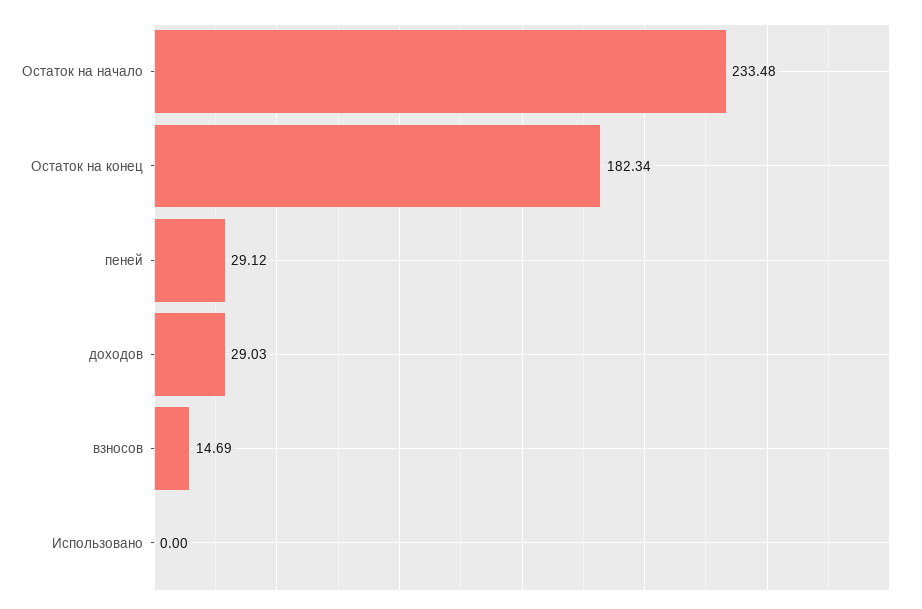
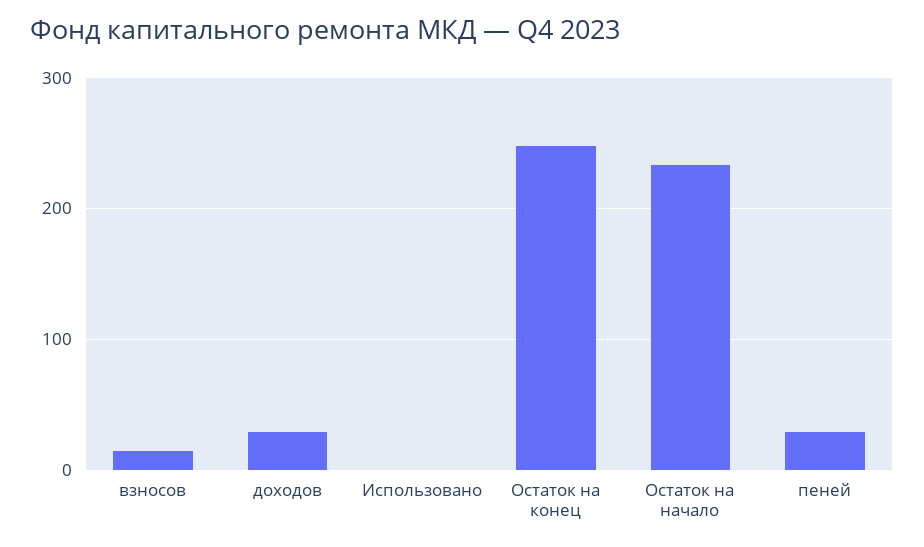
  {
    "Остаток на начало": 233.48,
-   "Остаток на конец": 182.34,
+   "Остаток на конец": 250,
    "пеней": 29.12,
    "доходов": 29.03,
    "взносов": 14.69,
    "Использовано": 0
  }

